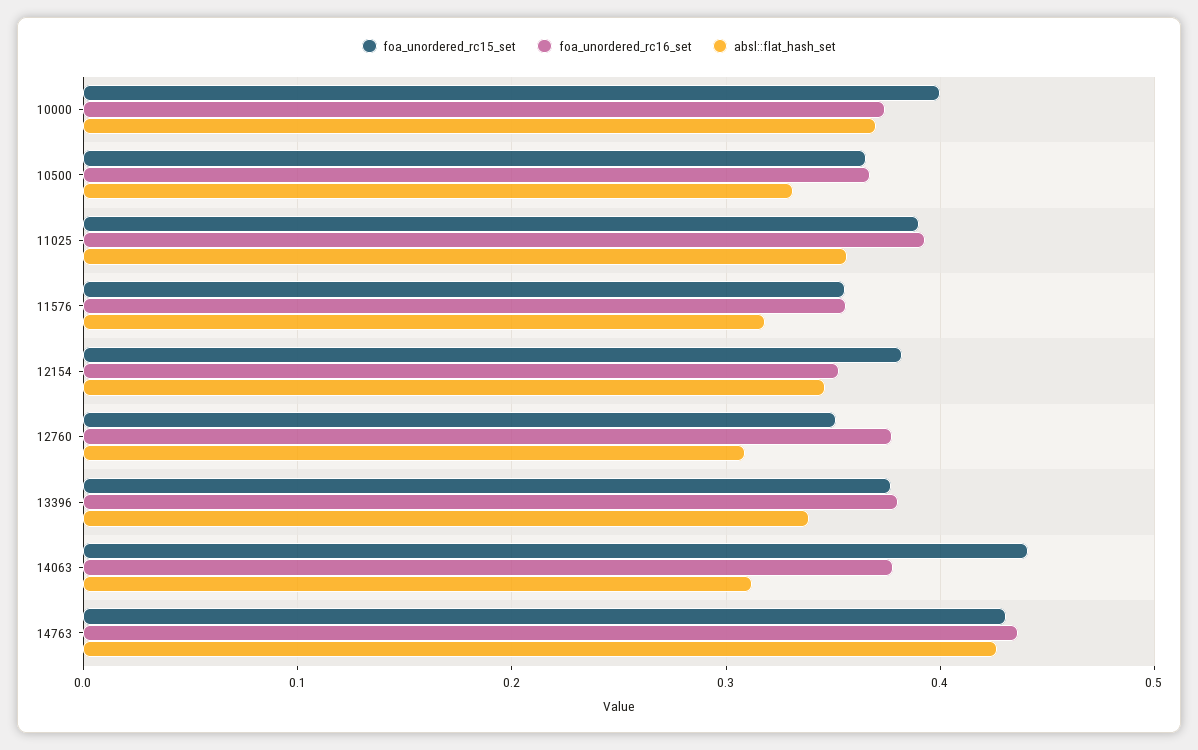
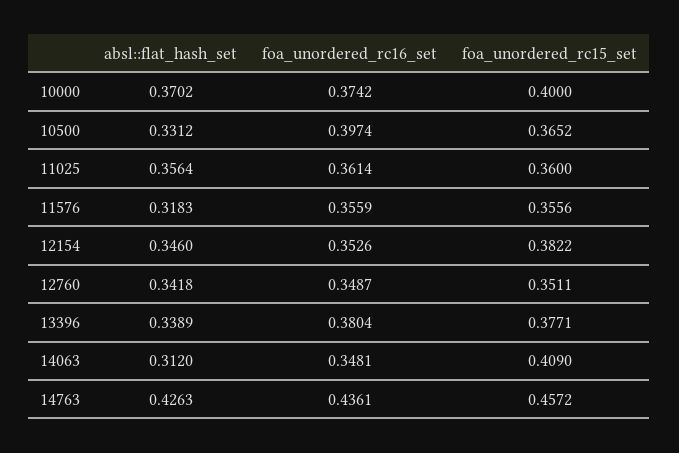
  {
    "foa_unordered_rc15_set": {
      "10000": 0.4,
      "10500": 0.3652,
-     "11025": 0.39,
+     "11025": 0.36,
      "11576": 0.3556,
      "12154": 0.3822,
      "12760": 0.3511,
      "13396": 0.3771,
-     "14063": 0.44,
+     "14063": 0.409,
-     "14763": 0.43
+     "14763": 0.4572
    },
    "foa_unordered_rc16_set": {
      "10000": 0.3742,
-     "10500": 0.37,
+     "10500": 0.3974,
-     "11025": 0.39,
+     "11025": 0.3614,
      "11576": 0.3559,
      "12154": 0.3526,
-     "12760": 0.38,
+     "12760": 0.3487,
      "13396": 0.3804,
-     "14063": 0.38,
+     "14063": 0.3481,
      "14763": 0.4361
    },
    "absl::flat_hash_set": {
      "10000": 0.3702,
      "10500": 0.3312,
      "11025": 0.3564,
      "11576": 0.3183,
      "12154": 0.346,
-     "12760": 0.31,
+     "12760": 0.3418,
      "13396": 0.3389,
      "14063": 0.312,
      "14763": 0.4263
    }
  }

